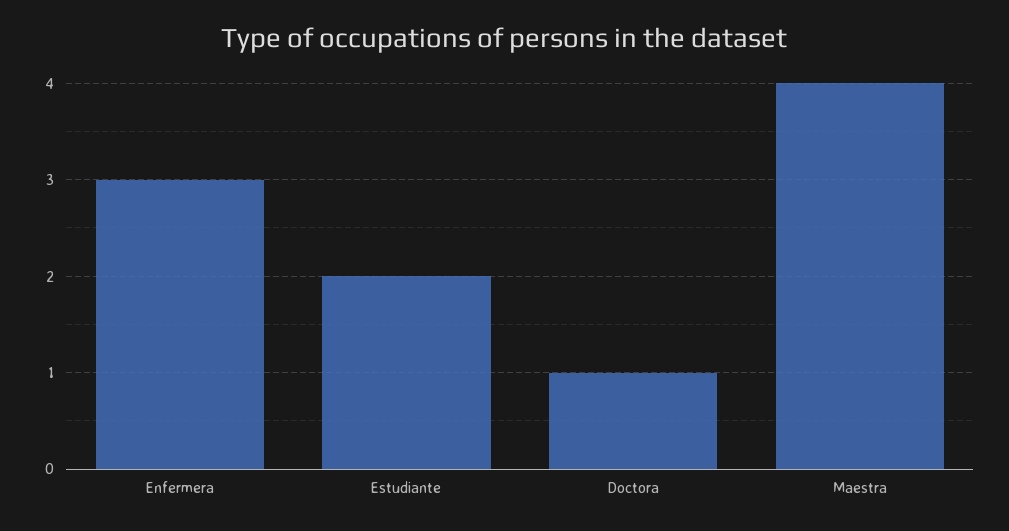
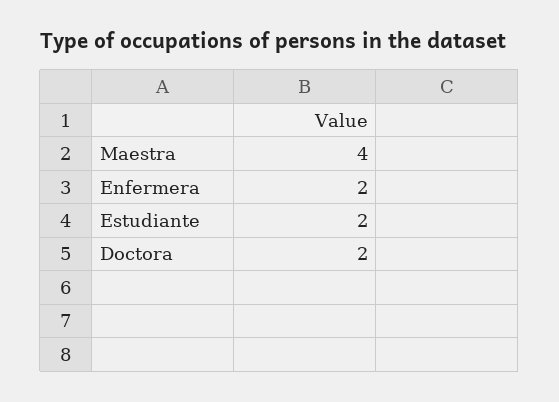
  {
-   "Enfermera": 3,
+   "Enfermera": 2,
    "Estudiante": 2,
-   "Doctora": 1,
+   "Doctora": 2,
    "Maestra": 4
  }

